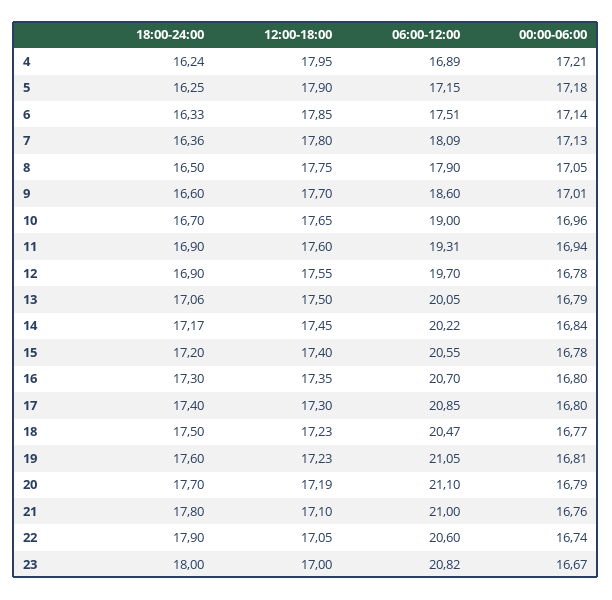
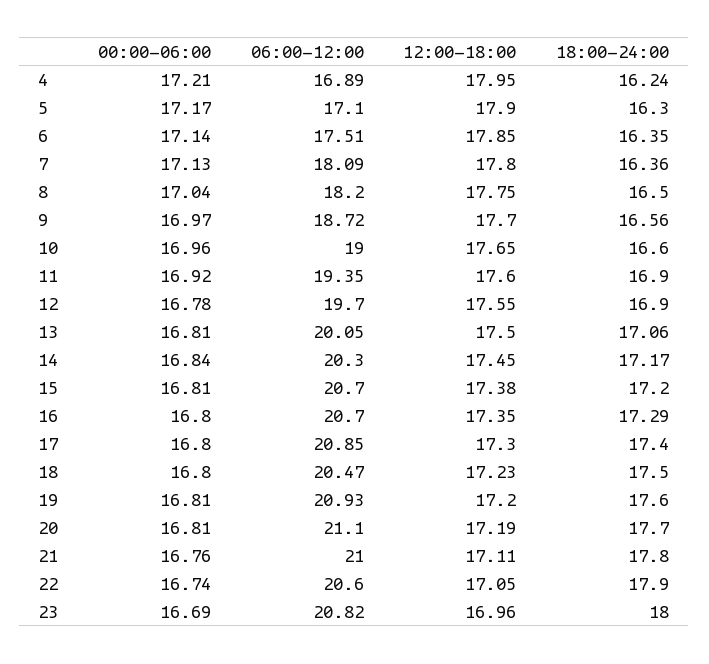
  {
    "18:00-24:00": {
      "4": 16.24,
-     "5": 16.25,
+     "5": 16.3,
-     "6": 16.33,
+     "6": 16.35,
      "7": 16.36,
      "8": 16.5,
-     "9": 16.6,
+     "9": 16.56,
-     "10": 16.7,
+     "10": 16.6,
      "11": 16.9,
      "12": 16.9,
      "13": 17.06,
      "14": 17.17,
      "15": 17.2,
-     "16": 17.3,
+     "16": 17.29,
      "17": 17.4,
      "18": 17.5,
      "19": 17.6,
      "20": 17.7,
      "21": 17.8,
      "22": 17.9,
      "23": 18
    },
    "12:00-18:00": {
      "4": 17.95,
      "5": 17.9,
      "6": 17.85,
      "7": 17.8,
      "8": 17.75,
      "9": 17.7,
      "10": 17.65,
      "11": 17.6,
      "12": 17.55,
      "13": 17.5,
      "14": 17.45,
-     "15": 17.4,
+     "15": 17.38,
      "16": 17.35,
      "17": 17.3,
      "18": 17.23,
-     "19": 17.23,
+     "19": 17.2,
      "20": 17.19,
-     "21": 17.1,
+     "21": 17.11,
      "22": 17.05,
-     "23": 17
+     "23": 16.96
    },
    "06:00-12:00": {
      "4": 16.89,
-     "5": 17.15,
+     "5": 17.1,
      "6": 17.51,
      "7": 18.09,
-     "8": 17.9,
+     "8": 18.2,
-     "9": 18.6,
+     "9": 18.72,
      "10": 19,
-     "11": 19.31,
+     "11": 19.35,
      "12": 19.7,
      "13": 20.05,
-     "14": 20.22,
+     "14": 20.3,
-     "15": 20.55,
+     "15": 20.7,
      "16": 20.7,
      "17": 20.85,
      "18": 20.47,
-     "19": 21.05,
+     "19": 20.93,
      "20": 21.1,
      "21": 21,
      "22": 20.6,
      "23": 20.82
    },
    "00:00-06:00": {
      "4": 17.21,
-     "5": 17.18,
+     "5": 17.17,
      "6": 17.14,
      "7": 17.13,
-     "8": 17.05,
+     "8": 17.04,
-     "9": 17.01,
+     "9": 16.97,
      "10": 16.96,
-     "11": 16.94,
+     "11": 16.92,
      "12": 16.78,
-     "13": 16.79,
+     "13": 16.81,
      "14": 16.84,
-     "15": 16.78,
+     "15": 16.81,
      "16": 16.8,
      "17": 16.8,
-     "18": 16.77,
+     "18": 16.8,
      "19": 16.81,
-     "20": 16.79,
+     "20": 16.81,
      "21": 16.76,
      "22": 16.74,
-     "23": 16.67
+     "23": 16.69
    }
  }

